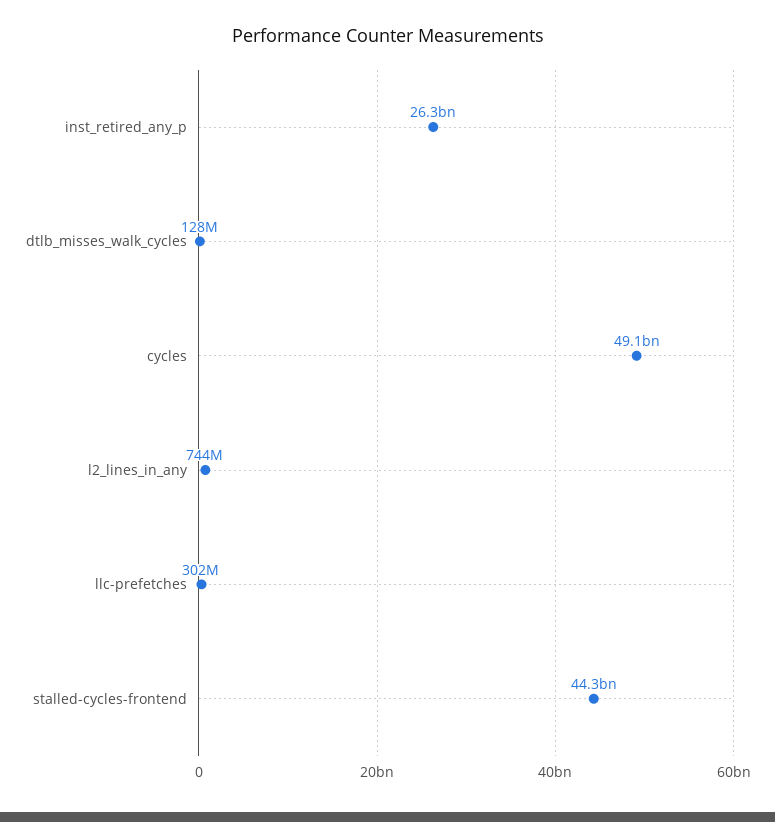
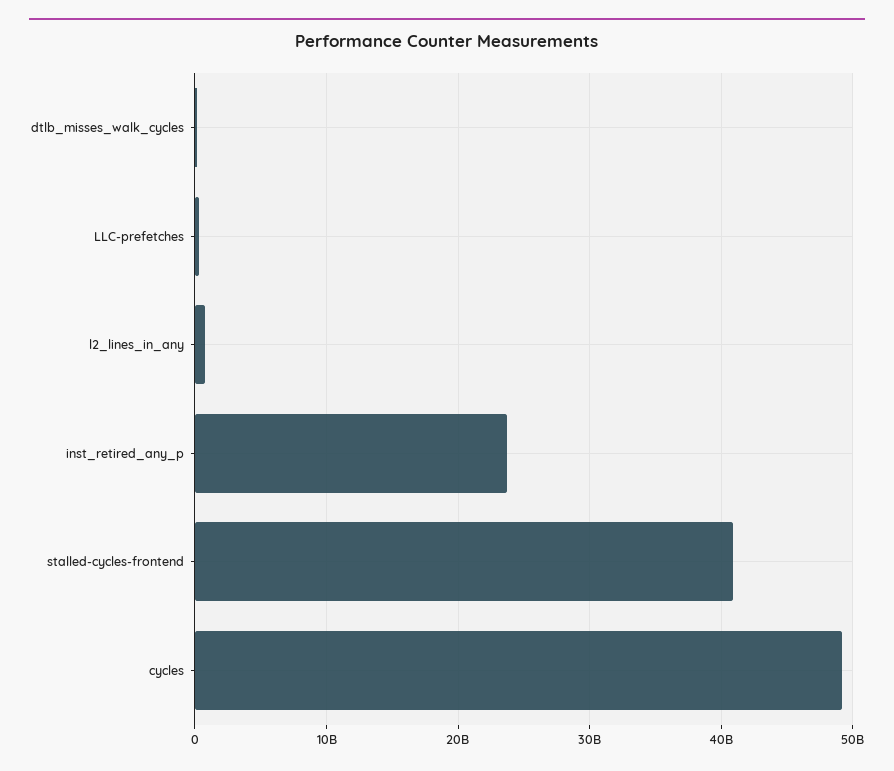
  {
-   "inst_retired_any_p": 26300000000,
+   "inst_retired_any_p": 24000000000,
    "dtlb_misses_walk_cycles": 128000000,
    "cycles": 49100000000,
    "l2_lines_in_any": 744000000,
    "llc-prefetches": 302000000,
-   "stalled-cycles-frontend": 44300000000
+   "stalled-cycles-frontend": 41000000000
  }

